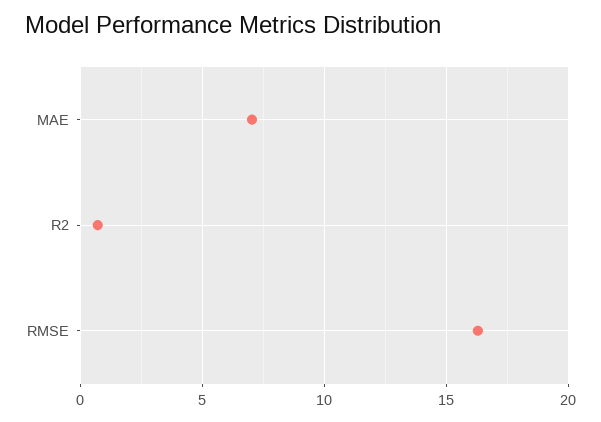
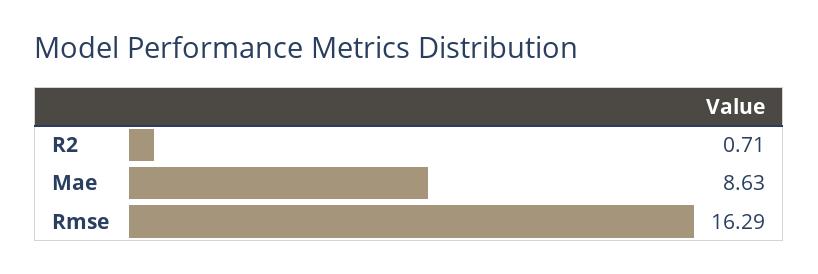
  {
-   "MAE": 7,
+   "MAE": 8.63,
    "R2": 0.71,
    "RMSE": 16.29
  }

